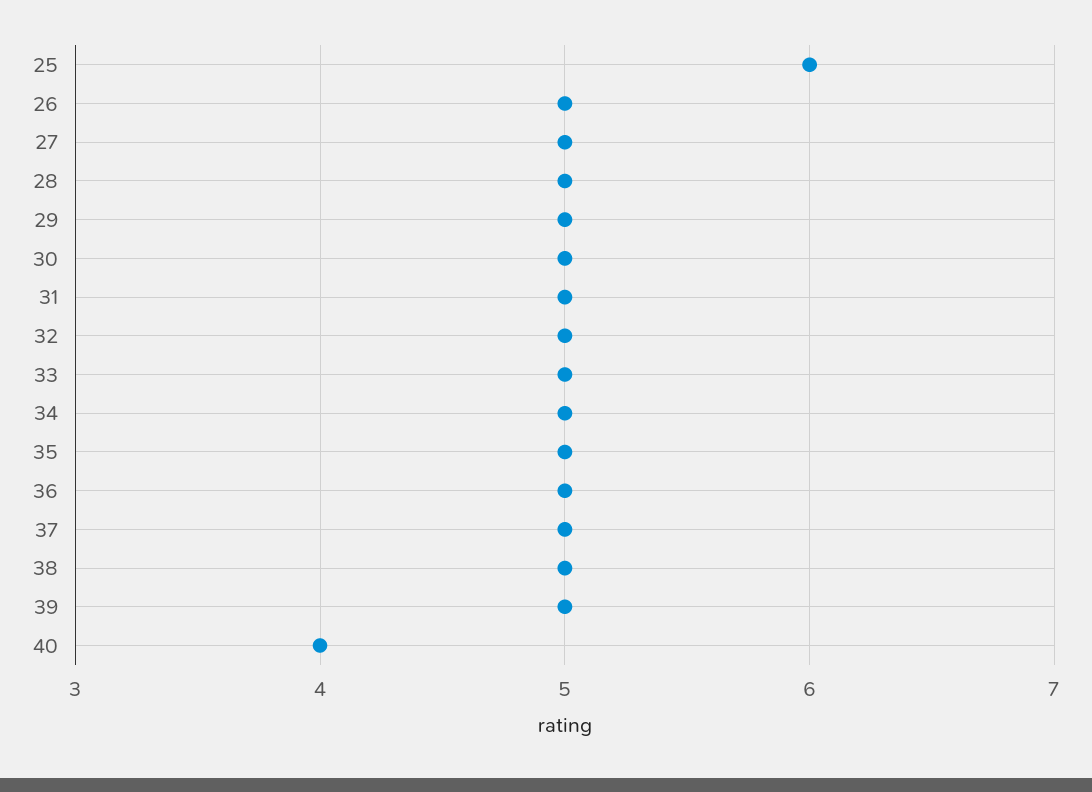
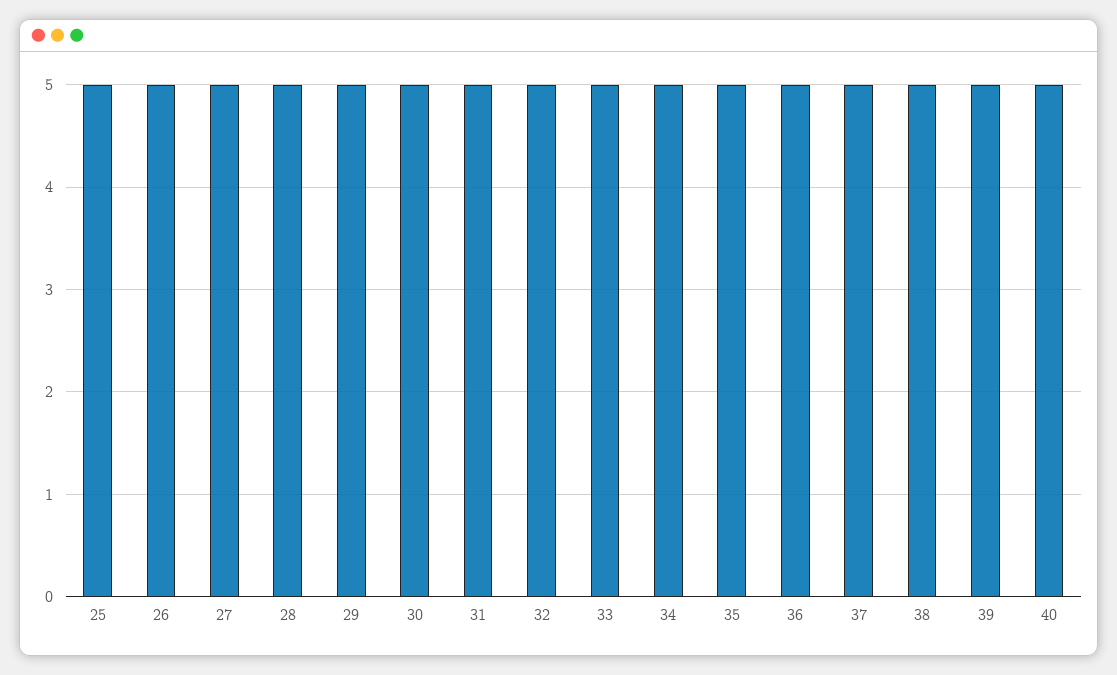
  {
-   "25": 6,
+   "25": 5,
    "26": 5,
    "27": 5,
    "28": 5,
    "29": 5,
    "30": 5,
    "31": 5,
    "32": 5,
    "33": 5,
    "34": 5,
    "35": 5,
    "36": 5,
    "37": 5,
    "38": 5,
    "39": 5,
-   "40": 4
+   "40": 5
  }

